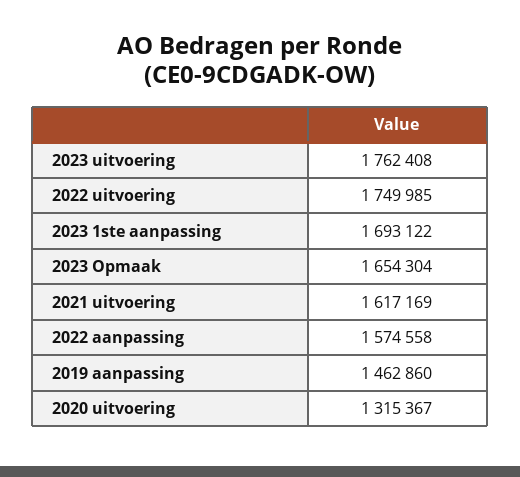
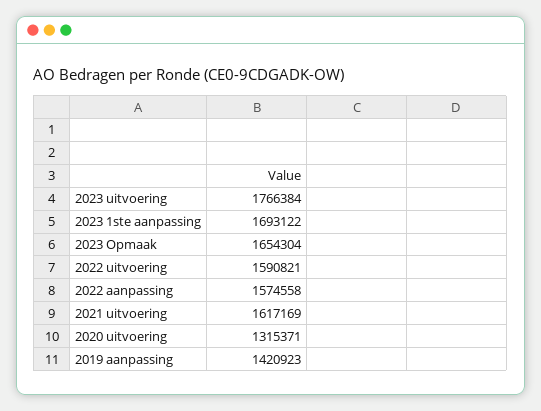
  {
-   "2023 uitvoering": 1762408,
+   "2023 uitvoering": 1766384,
-   "2022 uitvoering": 1749985,
+   "2022 uitvoering": 1590821,
    "2023 1ste aanpassing": 1693122,
    "2023 Opmaak": 1654304,
    "2021 uitvoering": 1617169,
    "2022 aanpassing": 1574558,
-   "2019 aanpassing": 1462860,
+   "2019 aanpassing": 1420923,
-   "2020 uitvoering": 1315367
+   "2020 uitvoering": 1315371
  }

